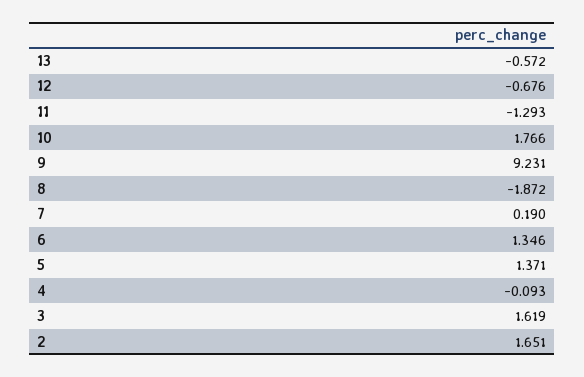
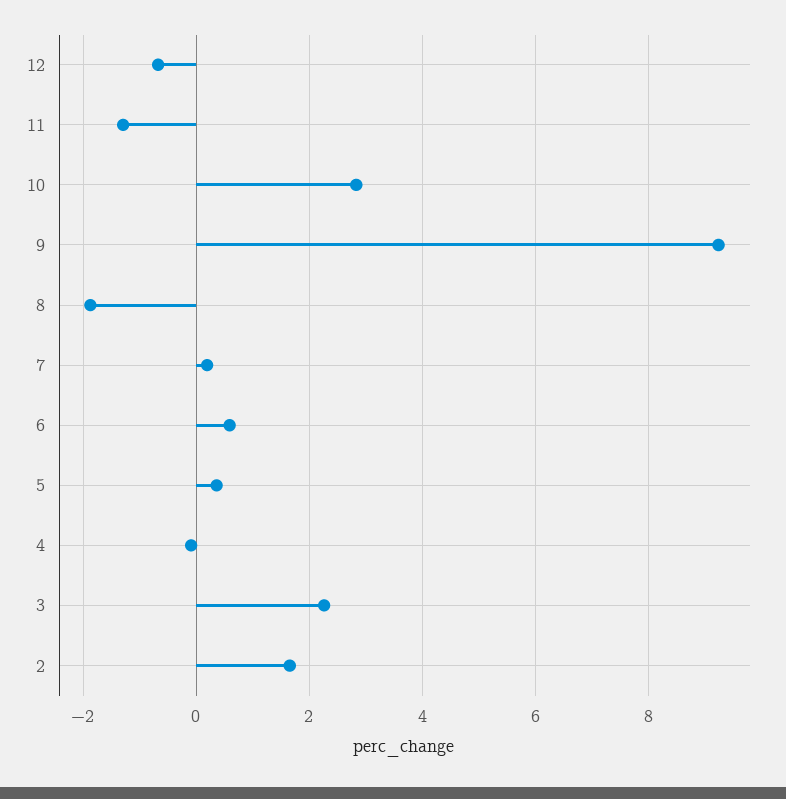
  {
-   "13": -0.572,
    "12": -0.676,
    "11": -1.293,
-   "10": 1.766,
+   "10": 2.8,
    "9": 9.231,
    "8": -1.872,
    "7": 0.19,
-   "6": 1.346,
+   "6": 0.6,
-   "5": 1.371,
+   "5": 0.4,
    "4": -0.093,
-   "3": 1.619,
+   "3": 2.2,
    "2": 1.651
  }

